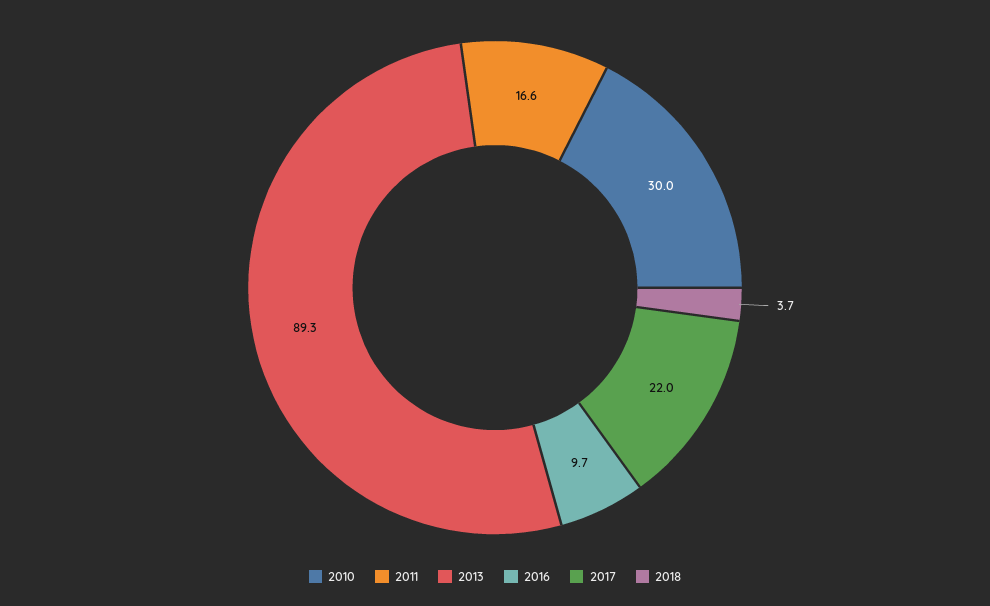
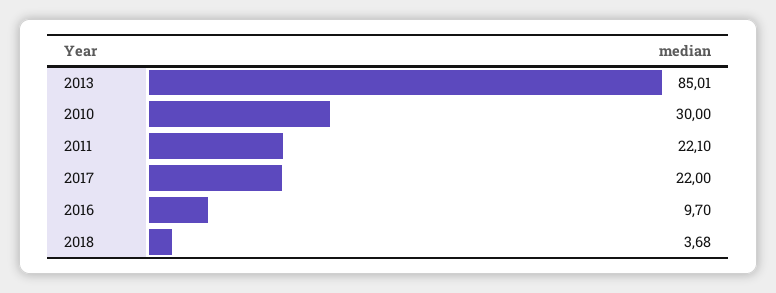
  {
    "2010": 30,
-   "2011": 16.6,
+   "2011": 22.1,
-   "2013": 89.3,
+   "2013": 85.01,
    "2016": 9.7,
    "2017": 22,
    "2018": 3.68
  }

